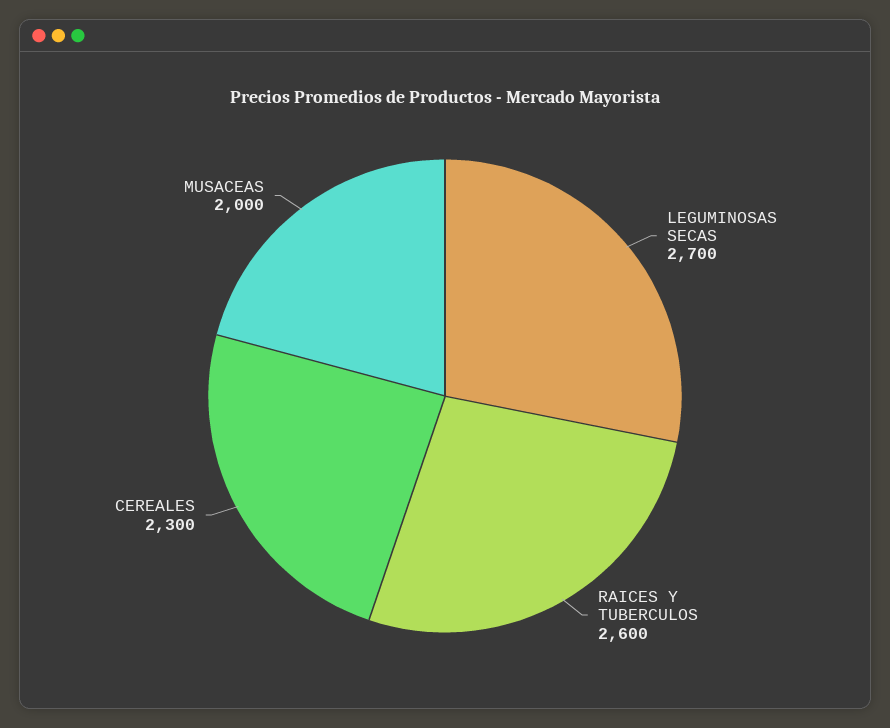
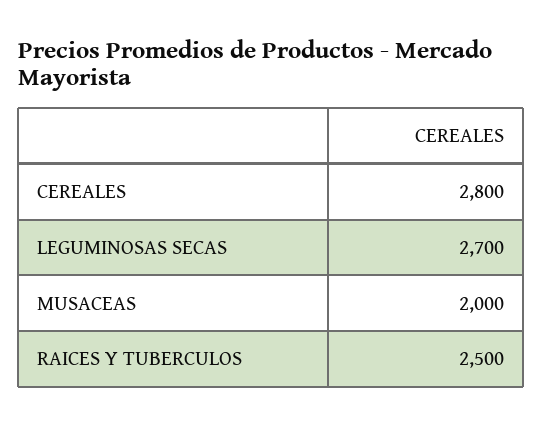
  {
    "LEGUMINOSAS SECAS": 2700,
-   "RAICES Y TUBERCULOS": 2600,
+   "RAICES Y TUBERCULOS": 2500,
-   "CEREALES": 2300,
+   "CEREALES": 2800,
    "MUSACEAS": 2000
  }

